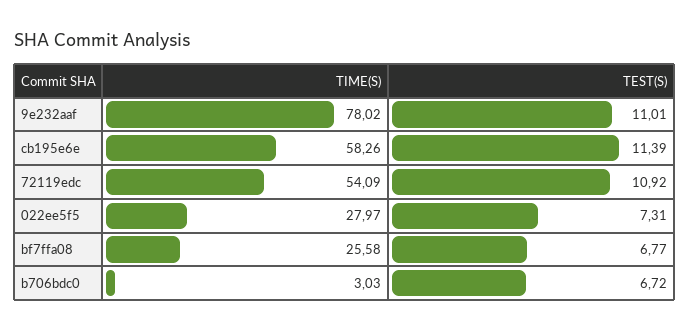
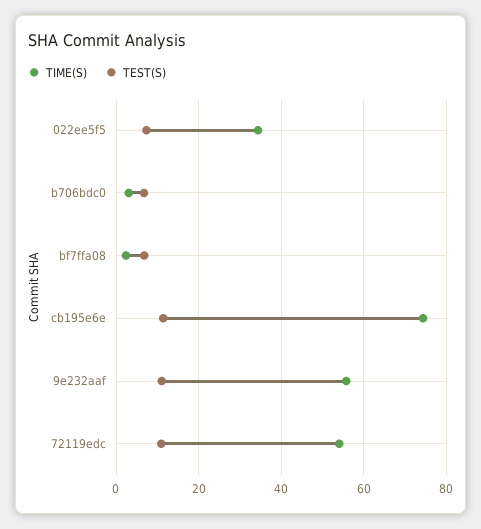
  {
    "TIME(S)": {
-     "9e232aaf": 78.02,
+     "9e232aaf": 56,
-     "cb195e6e": 58.26,
+     "cb195e6e": 74,
      "72119edc": 54.09,
-     "022ee5f5": 27.97,
+     "022ee5f5": 34,
-     "bf7ffa08": 25.58,
+     "bf7ffa08": 2,
      "b706bdc0": 3.03
    },
    "TEST(S)": {
      "9e232aaf": 11.01,
      "cb195e6e": 11.39,
      "72119edc": 10.92,
      "022ee5f5": 7.31,
      "bf7ffa08": 6.77,
      "b706bdc0": 6.72
    }
  }

